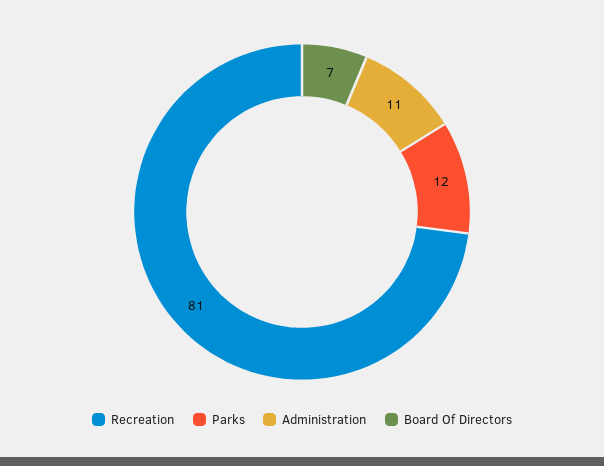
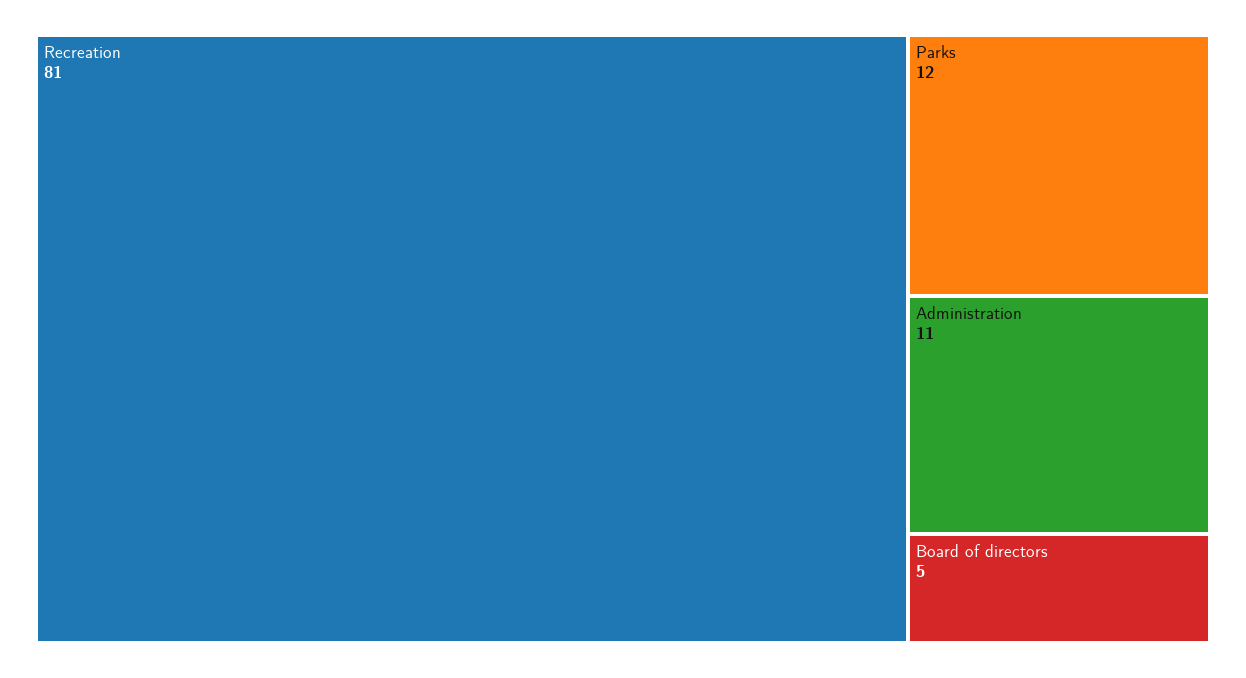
  {
    "Recreation": 81,
    "Parks": 12,
    "Administration": 11,
-   "Board Of Directors": 7
+   "Board Of Directors": 5
  }

